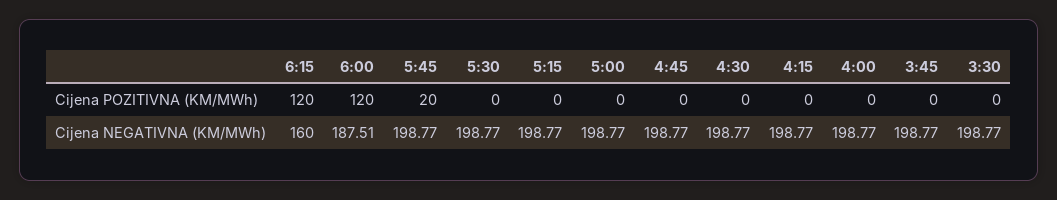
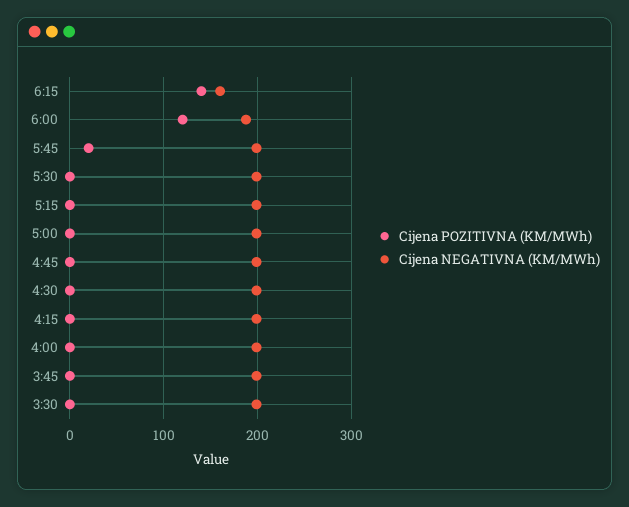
  {
    "Cijena POZITIVNA (KM/MWh)": {
-     "6:15": 120,
+     "6:15": 140,
      "6:00": 120,
      "5:45": 20,
      "5:30": 0,
      "5:15": 0,
      "5:00": 0,
      "4:45": 0,
      "4:30": 0,
      "4:15": 0,
      "4:00": 0,
      "3:45": 0,
      "3:30": 0
    },
    "Cijena NEGATIVNA (KM/MWh)": {
      "6:15": 160,
      "6:00": 187.51,
      "5:45": 198.77,
      "5:30": 198.77,
      "5:15": 198.77,
      "5:00": 198.77,
      "4:45": 198.77,
      "4:30": 198.77,
      "4:15": 198.77,
      "4:00": 198.77,
      "3:45": 198.77,
      "3:30": 198.77
    }
  }

